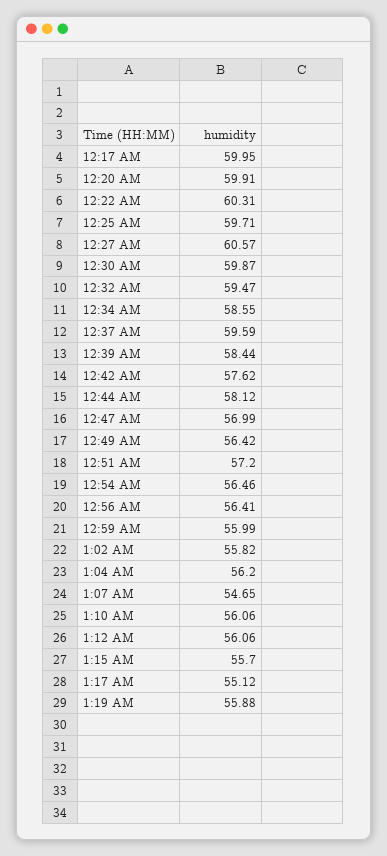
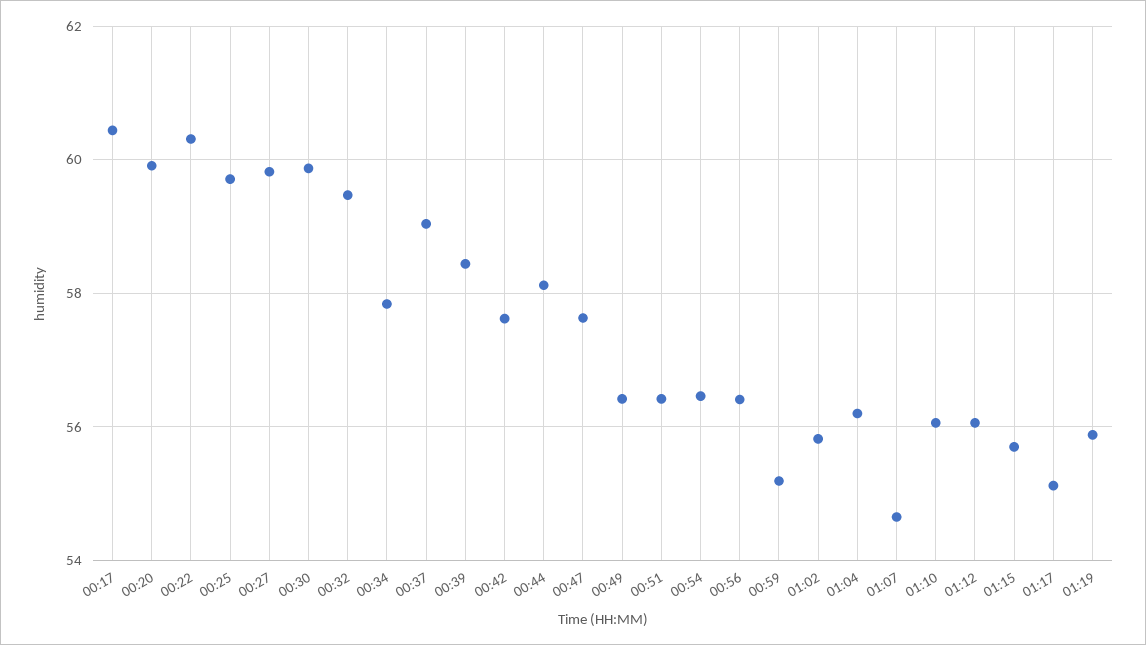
  {
-   "12:17 AM": 59.95,
+   "12:17 AM": 60.4,
    "12:20 AM": 59.91,
    "12:22 AM": 60.31,
    "12:25 AM": 59.71,
-   "12:27 AM": 60.57,
+   "12:27 AM": 59.8,
    "12:30 AM": 59.87,
    "12:32 AM": 59.47,
-   "12:34 AM": 58.55,
+   "12:34 AM": 57.8,
-   "12:37 AM": 59.59,
+   "12:37 AM": 59,
    "12:39 AM": 58.44,
    "12:42 AM": 57.62,
    "12:44 AM": 58.12,
-   "12:47 AM": 56.99,
+   "12:47 AM": 57.6,
    "12:49 AM": 56.42,
-   "12:51 AM": 57.2,
+   "12:51 AM": 56.4,
    "12:54 AM": 56.46,
    "12:56 AM": 56.41,
-   "12:59 AM": 55.99,
+   "12:59 AM": 55.2,
    "1:02 AM": 55.82,
    "1:04 AM": 56.2,
    "1:07 AM": 54.65,
    "1:10 AM": 56.06,
    "1:12 AM": 56.06,
    "1:15 AM": 55.7,
    "1:17 AM": 55.12,
    "1:19 AM": 55.88
  }

